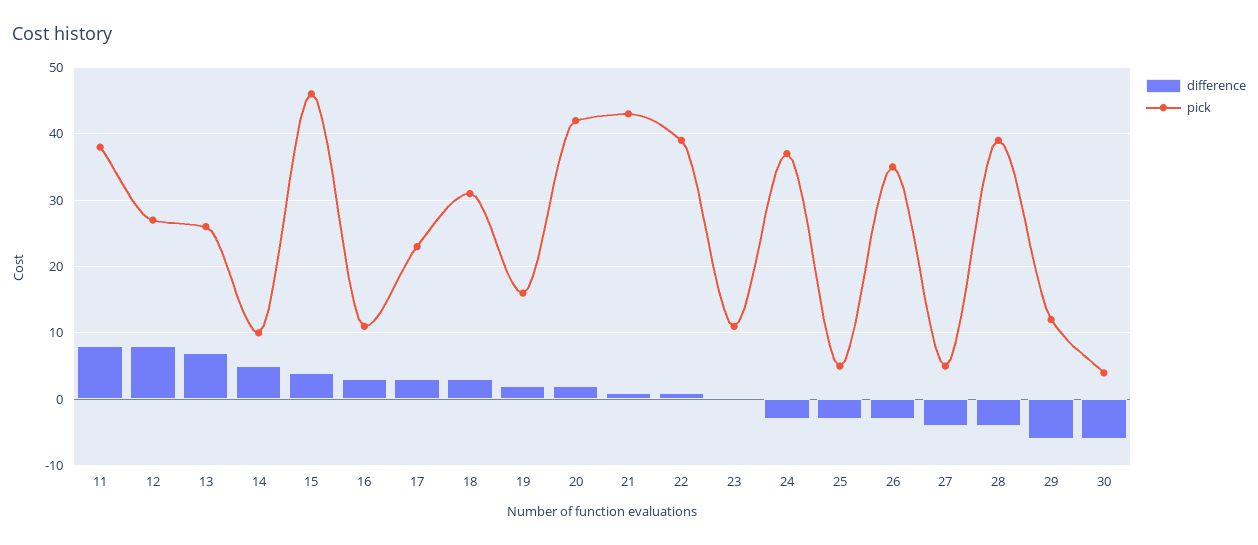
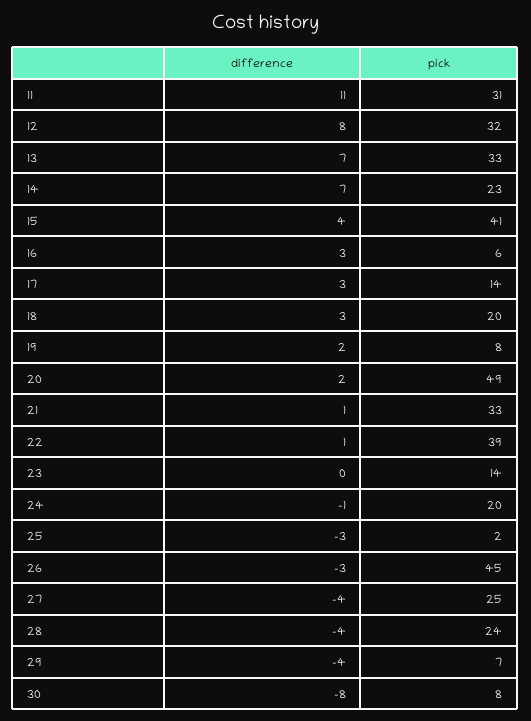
  {
    "difference": {
-     "11": 8,
+     "11": 11,
      "12": 8,
      "13": 7,
-     "14": 5,
+     "14": 7,
      "15": 4,
      "16": 3,
      "17": 3,
      "18": 3,
      "19": 2,
      "20": 2,
      "21": 1,
      "22": 1,
      "23": 0,
-     "24": -3,
+     "24": -1,
      "25": -3,
      "26": -3,
      "27": -4,
      "28": -4,
-     "29": -6,
+     "29": -4,
-     "30": -6
+     "30": -8
    },
    "pick": {
-     "11": 38,
+     "11": 31,
-     "12": 27,
+     "12": 32,
-     "13": 26,
+     "13": 33,
-     "14": 10,
+     "14": 23,
-     "15": 46,
+     "15": 41,
-     "16": 11,
+     "16": 6,
-     "17": 23,
+     "17": 14,
-     "18": 31,
+     "18": 20,
-     "19": 16,
+     "19": 8,
-     "20": 42,
+     "20": 49,
-     "21": 43,
+     "21": 33,
      "22": 39,
-     "23": 11,
+     "23": 14,
-     "24": 37,
+     "24": 20,
-     "25": 5,
+     "25": 2,
-     "26": 35,
+     "26": 45,
-     "27": 5,
+     "27": 25,
-     "28": 39,
+     "28": 24,
-     "29": 12,
+     "29": 7,
-     "30": 4
+     "30": 8
    }
  }

